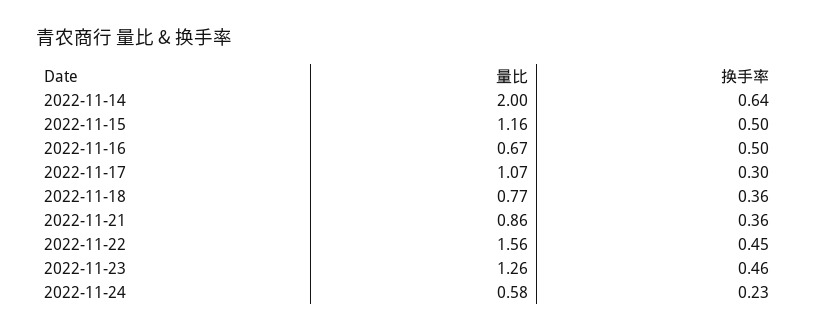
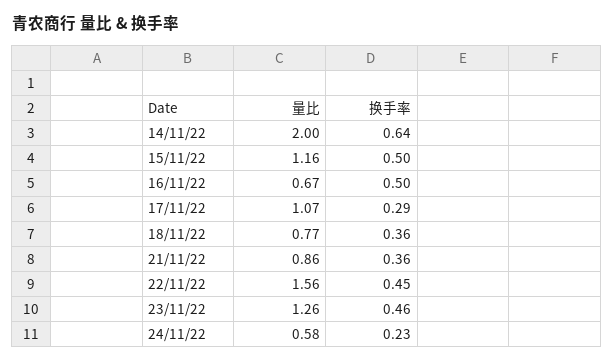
  {
    "量比": {
      "2022-11-14": 2,
      "2022-11-15": 1.16,
      "2022-11-16": 0.67,
      "2022-11-17": 1.07,
      "2022-11-18": 0.77,
      "2022-11-21": 0.86,
      "2022-11-22": 1.56,
      "2022-11-23": 1.26,
      "2022-11-24": 0.58
    },
    "换手率": {
      "2022-11-14": 0.64,
      "2022-11-15": 0.5,
      "2022-11-16": 0.5,
-     "2022-11-17": 0.3,
+     "2022-11-17": 0.29,
      "2022-11-18": 0.36,
      "2022-11-21": 0.36,
      "2022-11-22": 0.45,
      "2022-11-23": 0.46,
      "2022-11-24": 0.23
    }
  }

